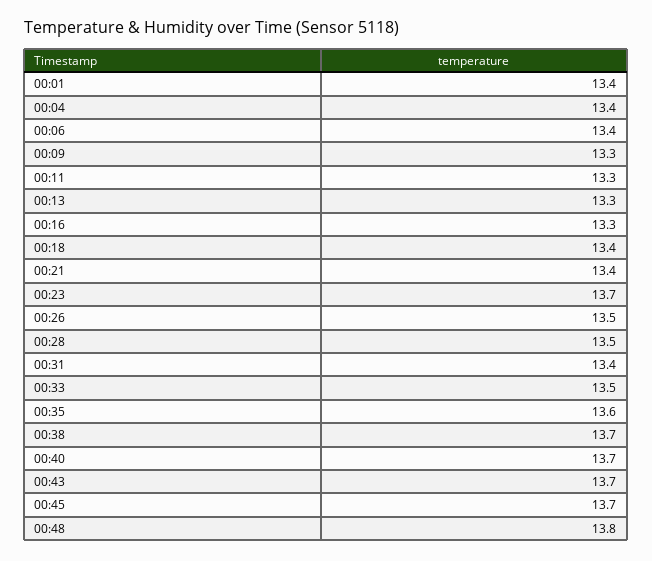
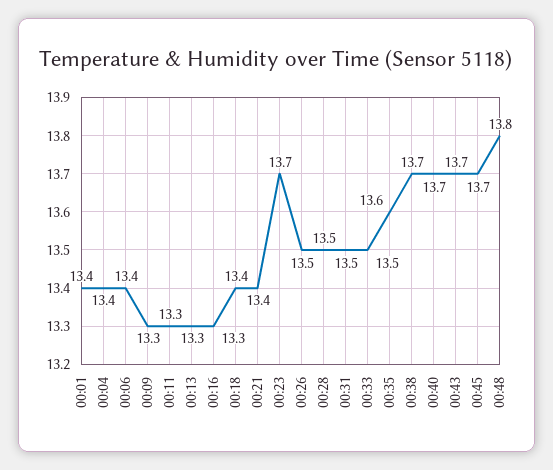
  {
    "00:01": 13.4,
    "00:04": 13.4,
    "00:06": 13.4,
    "00:09": 13.3,
    "00:11": 13.3,
    "00:13": 13.3,
    "00:16": 13.3,
    "00:18": 13.4,
    "00:21": 13.4,
    "00:23": 13.7,
    "00:26": 13.5,
    "00:28": 13.5,
-   "00:31": 13.4,
+   "00:31": 13.5,
    "00:33": 13.5,
    "00:35": 13.6,
    "00:38": 13.7,
    "00:40": 13.7,
    "00:43": 13.7,
    "00:45": 13.7,
    "00:48": 13.8
  }

